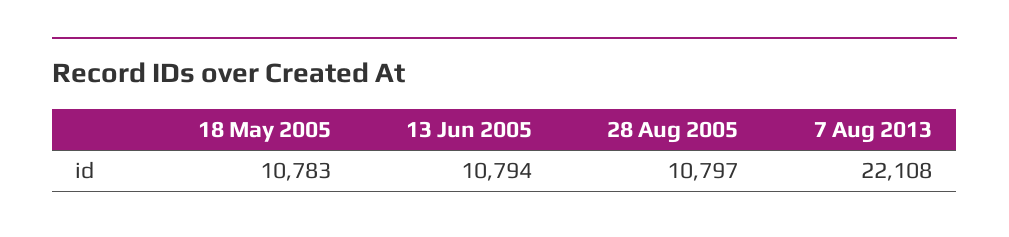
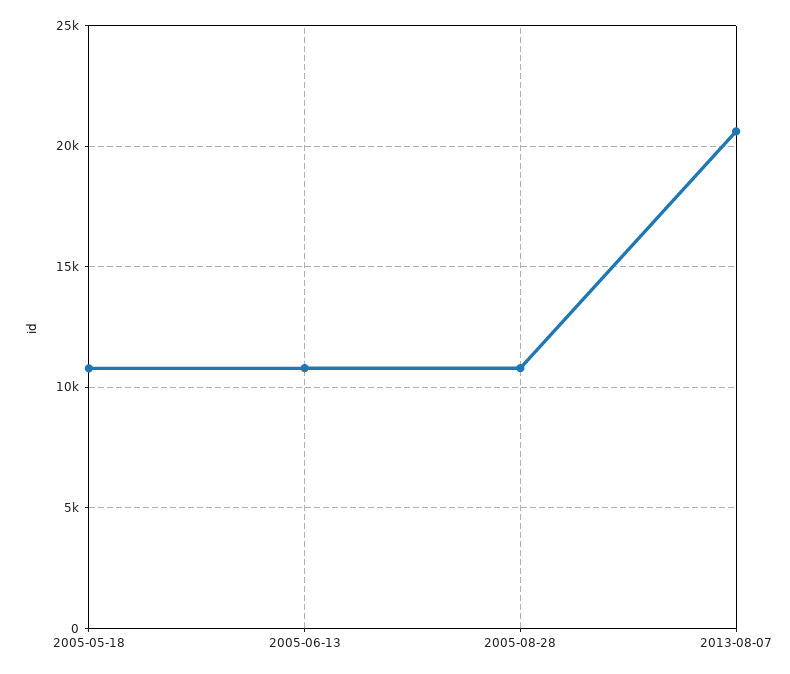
  {
    "18 May 2005": 10783,
    "13 Jun 2005": 10794,
    "28 Aug 2005": 10797,
-   "7 Aug 2013": 22108
+   "7 Aug 2013": 20500
  }

